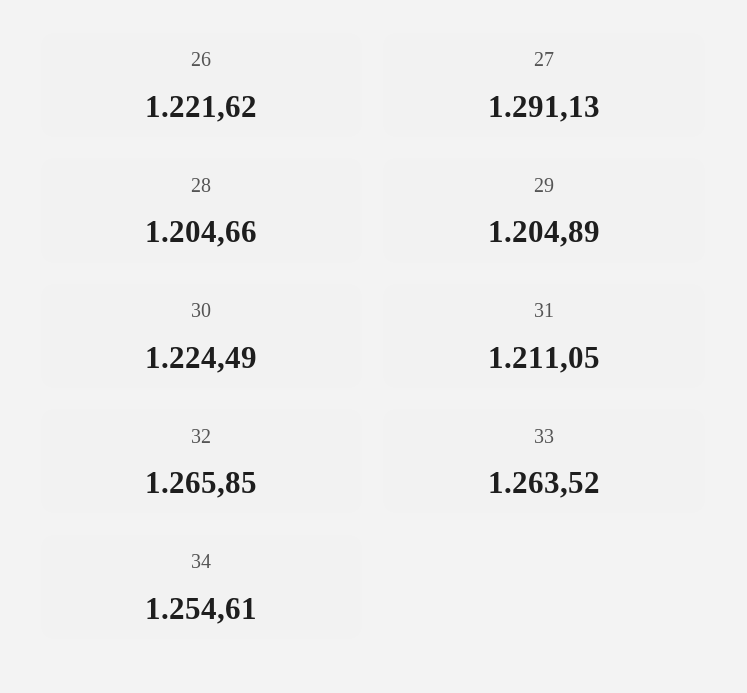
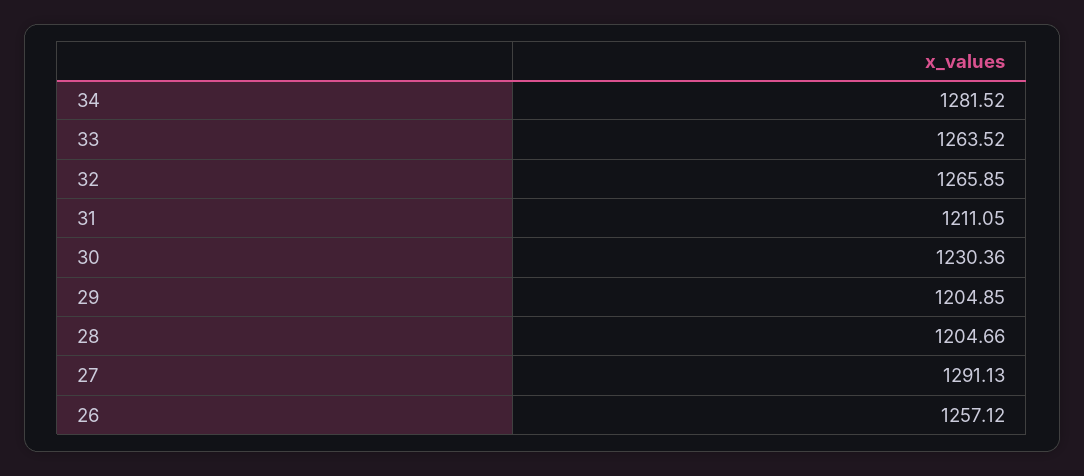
  {
-   "26": 1221.62,
+   "26": 1257.12,
    "27": 1291.13,
    "28": 1204.66,
-   "29": 1204.89,
+   "29": 1204.85,
-   "30": 1224.49,
+   "30": 1230.36,
    "31": 1211.05,
    "32": 1265.85,
    "33": 1263.52,
-   "34": 1254.61
+   "34": 1281.52
  }

